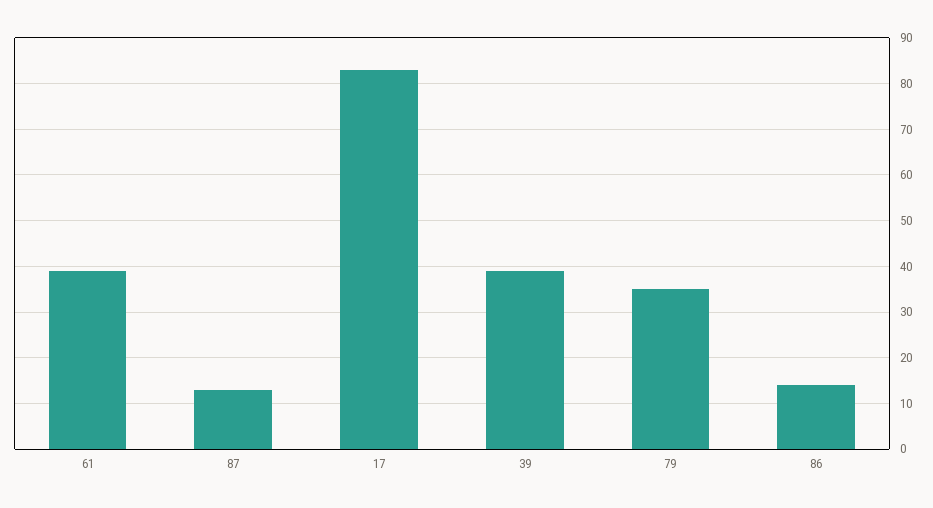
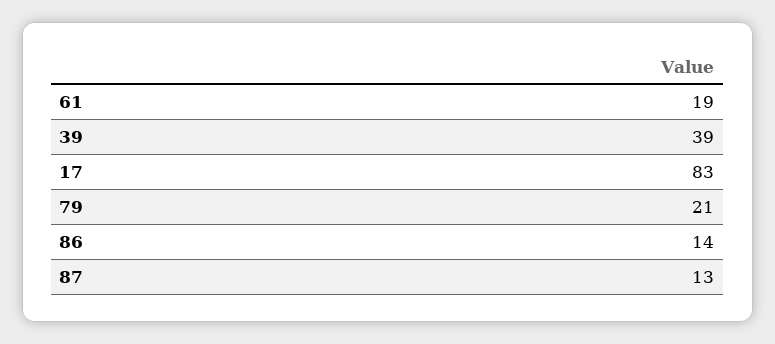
  {
-   "61": 40,
+   "61": 19,
    "87": 13,
    "17": 83,
    "39": 39,
-   "79": 35,
+   "79": 21,
    "86": 14
  }

